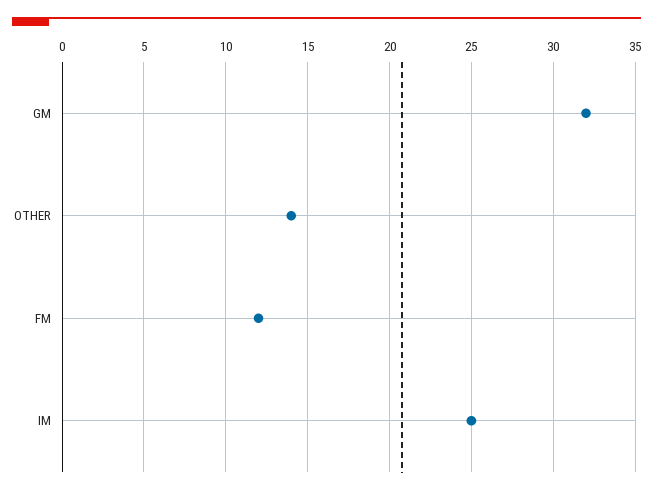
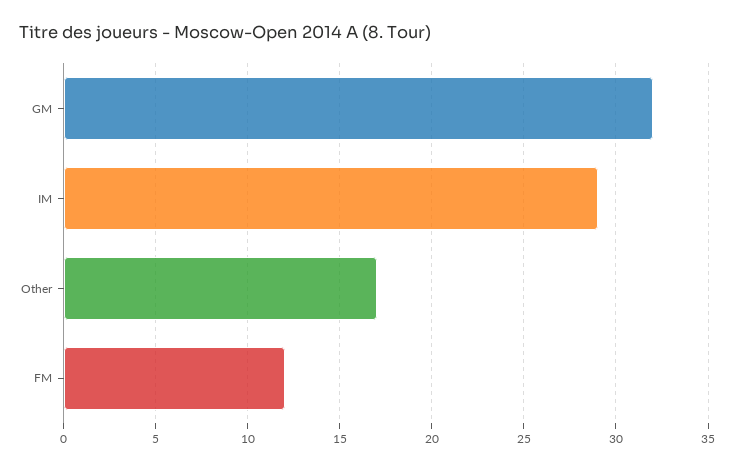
  {
    "GM": 32,
-   "OTHER": 14,
+   "OTHER": 17,
    "FM": 12,
-   "IM": 25
+   "IM": 29
  }

